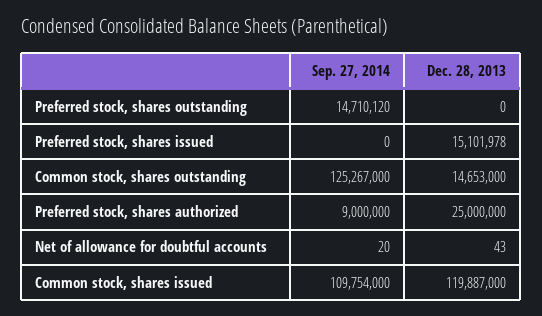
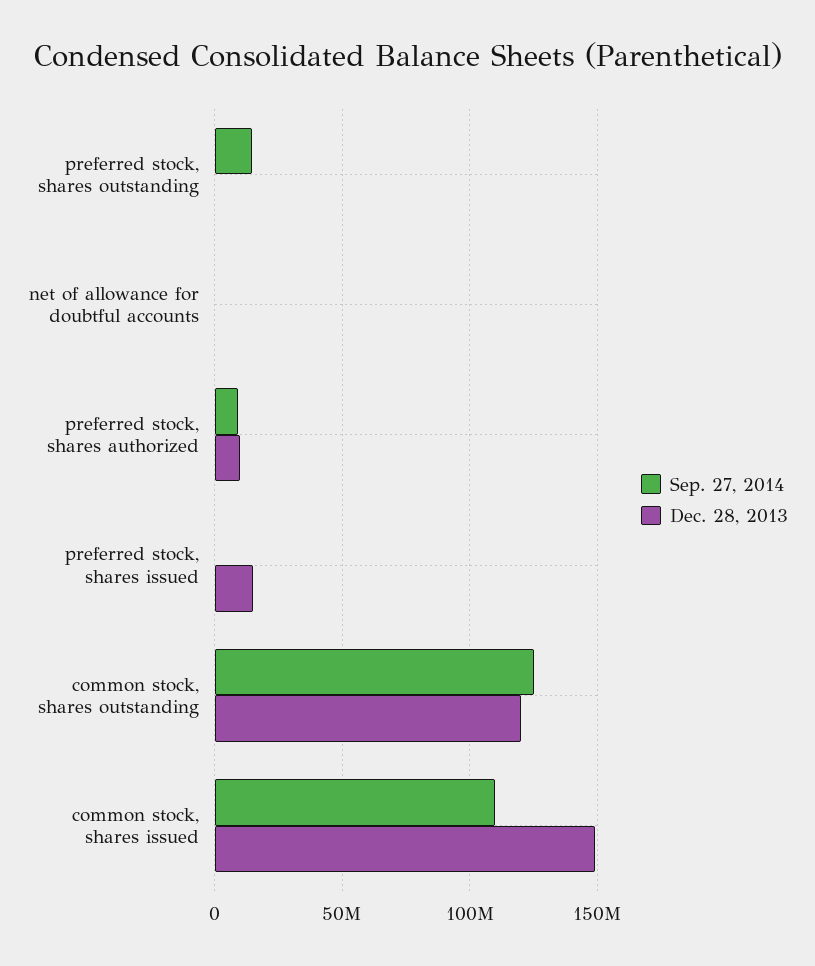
  {
    "Sep. 27, 2014": {
      "Preferred stock, shares outstanding": 14710120,
      "Preferred stock, shares issued": 0,
      "Common stock, shares outstanding": 125267000,
      "Preferred stock, shares authorized": 9000000,
      "Net of allowance for doubtful accounts": 20,
      "Common stock, shares issued": 109754000
    },
    "Dec. 28, 2013": {
      "Preferred stock, shares outstanding": 0,
      "Preferred stock, shares issued": 15101978,
-     "Common stock, shares outstanding": 14653000,
+     "Common stock, shares outstanding": 120000000,
-     "Preferred stock, shares authorized": 25000000,
+     "Preferred stock, shares authorized": 10000000,
      "Net of allowance for doubtful accounts": 43,
-     "Common stock, shares issued": 119887000
+     "Common stock, shares issued": 150000000
    }
  }

